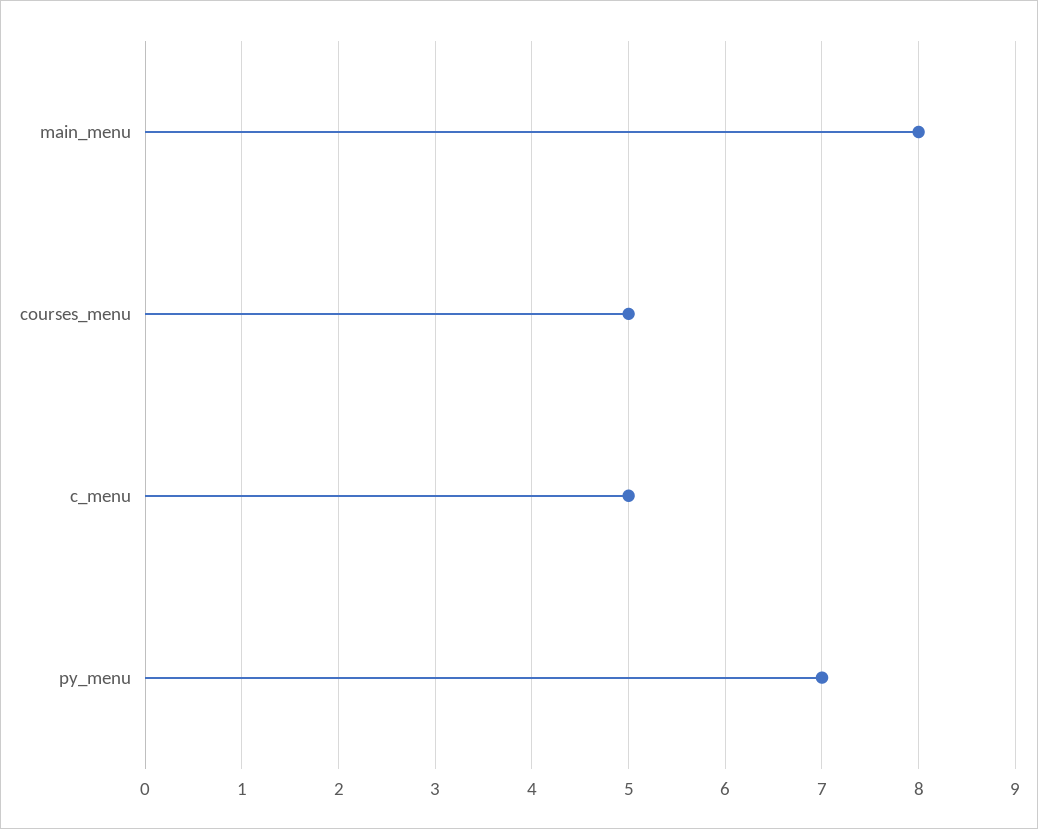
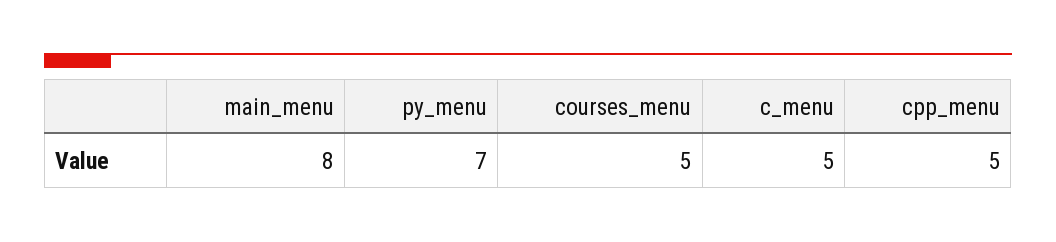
  {
    "main_menu": 8,
    "courses_menu": 5,
    "c_menu": 5,
-   "py_menu": 7
+   "py_menu": 7,
+   "cpp_menu": 5
  }

